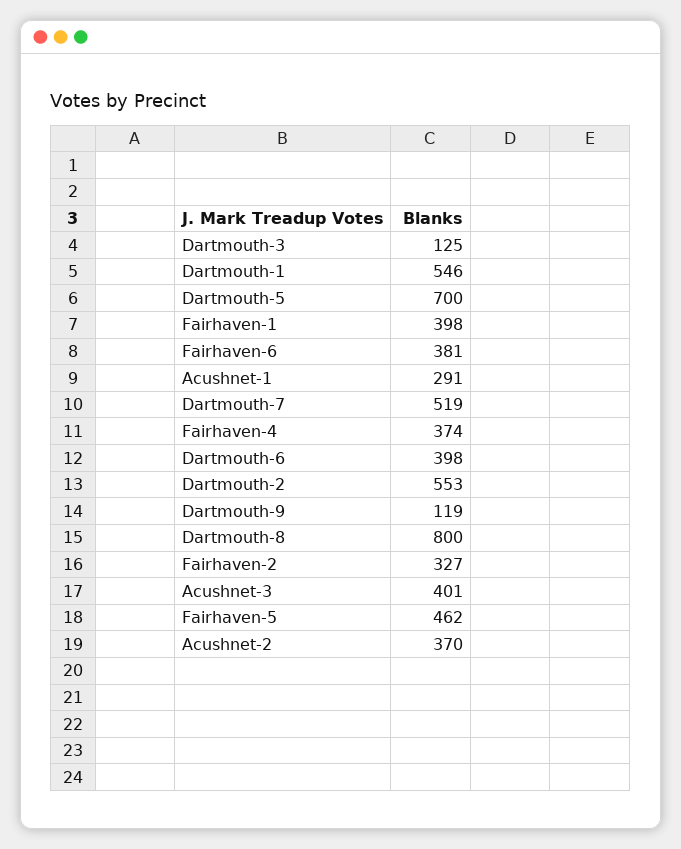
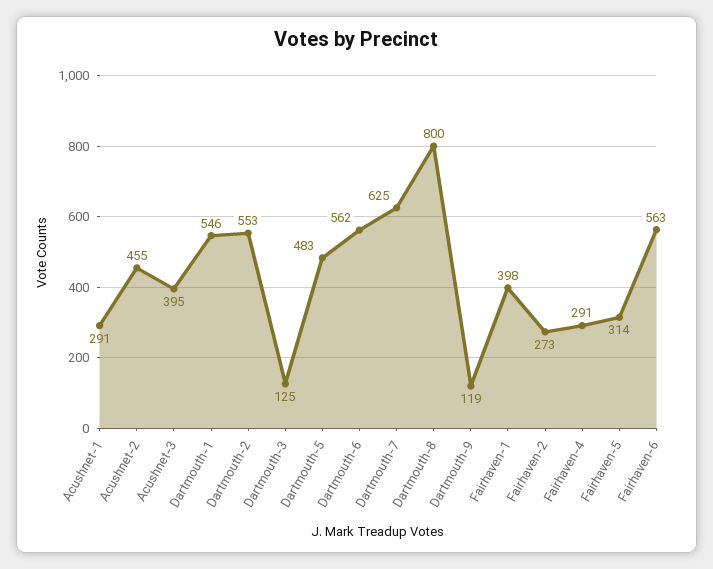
  {
    "Dartmouth-3": 125,
    "Dartmouth-1": 546,
-   "Dartmouth-5": 700,
+   "Dartmouth-5": 483,
    "Fairhaven-1": 398,
-   "Fairhaven-6": 381,
+   "Fairhaven-6": 563,
    "Acushnet-1": 291,
-   "Dartmouth-7": 519,
+   "Dartmouth-7": 625,
-   "Fairhaven-4": 374,
+   "Fairhaven-4": 291,
-   "Dartmouth-6": 398,
+   "Dartmouth-6": 562,
    "Dartmouth-2": 553,
    "Dartmouth-9": 119,
    "Dartmouth-8": 800,
-   "Fairhaven-2": 327,
+   "Fairhaven-2": 273,
-   "Acushnet-3": 401,
+   "Acushnet-3": 395,
-   "Fairhaven-5": 462,
+   "Fairhaven-5": 314,
-   "Acushnet-2": 370
+   "Acushnet-2": 455
  }

